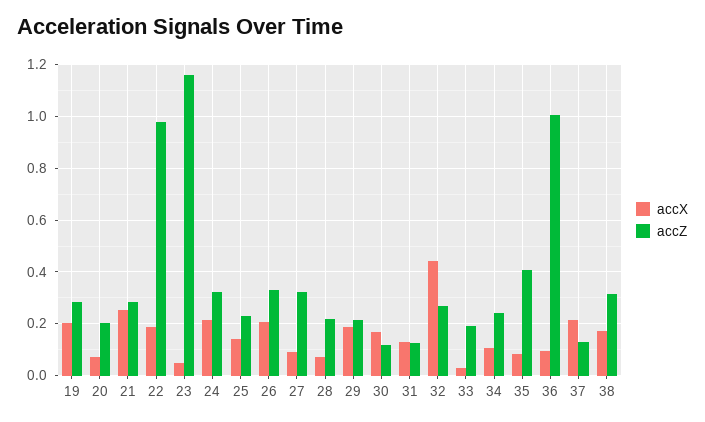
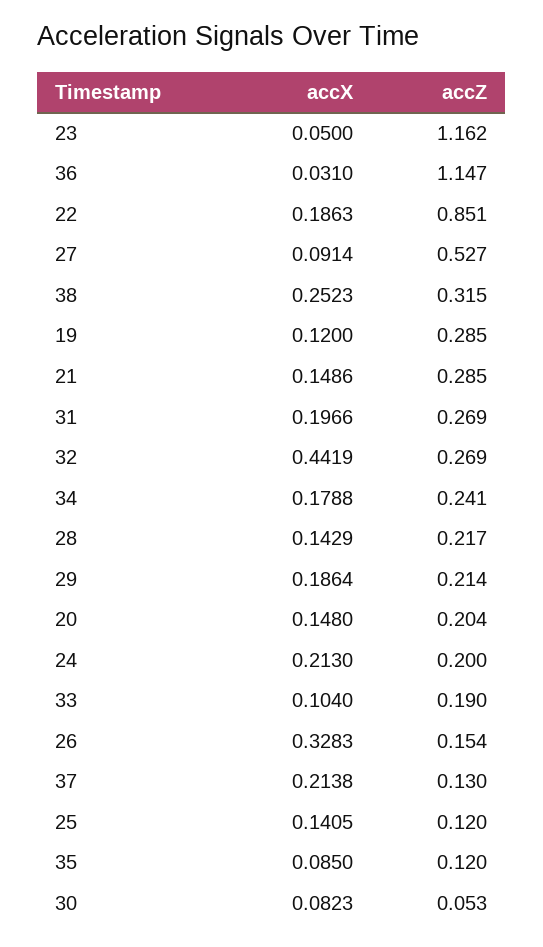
  {
    "accX": {
-     "19": 0.2,
+     "19": 0.12,
-     "20": 0.075,
+     "20": 0.148,
-     "21": 0.25,
+     "21": 0.1486,
      "22": 0.1863,
      "23": 0.05,
      "24": 0.213,
      "25": 0.1405,
-     "26": 0.2,
+     "26": 0.3283,
      "27": 0.0914,
-     "28": 0.075,
+     "28": 0.1429,
      "29": 0.1864,
-     "30": 0.175,
+     "30": 0.0823,
-     "31": 0.125,
+     "31": 0.1966,
      "32": 0.4419,
-     "33": 0.025,
+     "33": 0.104,
-     "34": 0.1,
+     "34": 0.1788,
      "35": 0.085,
-     "36": 0.1,
+     "36": 0.031,
      "37": 0.2138,
-     "38": 0.175
+     "38": 0.2523
    },
    "accZ": {
      "19": 0.285,
      "20": 0.204,
      "21": 0.285,
-     "22": 0.975,
+     "22": 0.851,
      "23": 1.162,
-     "24": 0.325,
+     "24": 0.2,
-     "25": 0.225,
+     "25": 0.12,
-     "26": 0.325,
+     "26": 0.154,
-     "27": 0.325,
+     "27": 0.527,
      "28": 0.217,
      "29": 0.214,
-     "30": 0.125,
+     "30": 0.053,
-     "31": 0.125,
+     "31": 0.269,
      "32": 0.269,
      "33": 0.19,
      "34": 0.241,
-     "35": 0.4,
+     "35": 0.12,
-     "36": 1,
+     "36": 1.147,
      "37": 0.13,
      "38": 0.315
    }
  }

